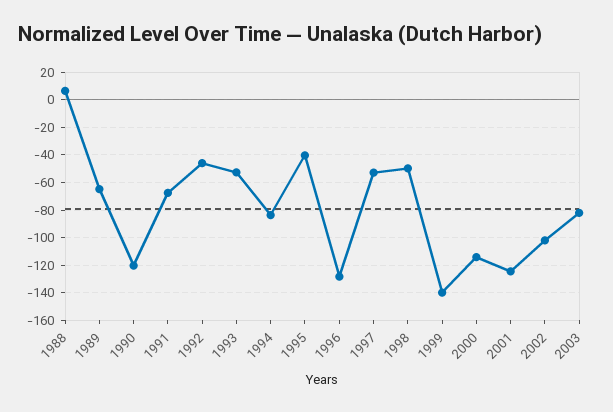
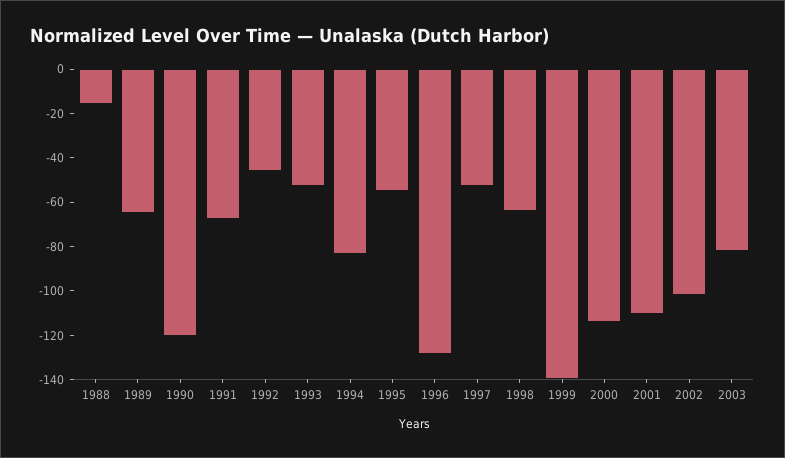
  {
-   "1988": 5,
+   "1988": -15,
    "1989": -65,
    "1990": -120,
    "1991": -70,
    "1992": -45,
    "1993": -55,
    "1994": -85,
-   "1995": -40,
+   "1995": -55,
    "1996": -130,
    "1997": -55,
-   "1998": -50,
+   "1998": -65,
    "1999": -140,
    "2000": -115,
-   "2001": -125,
+   "2001": -110,
    "2002": -100,
    "2003": -80
  }

